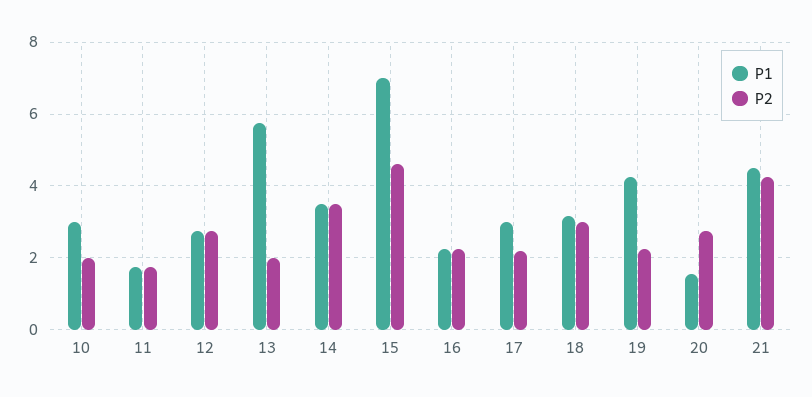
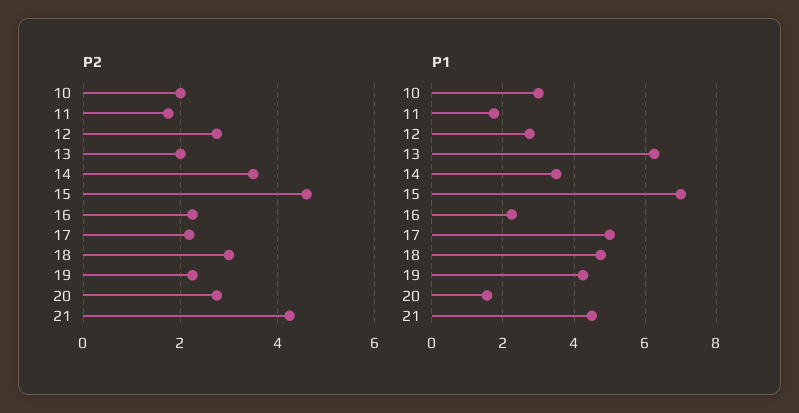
  {
    "P1": {
      "10": 3,
      "11": 1.8,
      "12": 2.8,
-     "13": 5.8,
+     "13": 6.2,
      "14": 3.6,
      "15": 7,
      "16": 2.2,
-     "17": 3,
+     "17": 5,
-     "18": 3.2,
+     "18": 4.8,
      "19": 4.2,
      "20": 1.6,
      "21": 4.6
    },
    "P2": {
      "10": 2,
      "11": 1.8,
      "12": 2.8,
      "13": 2,
      "14": 3.6,
      "15": 4.6,
      "16": 2.2,
      "17": 2.2,
      "18": 3,
      "19": 2.2,
      "20": 2.8,
      "21": 4.2
    }
  }

